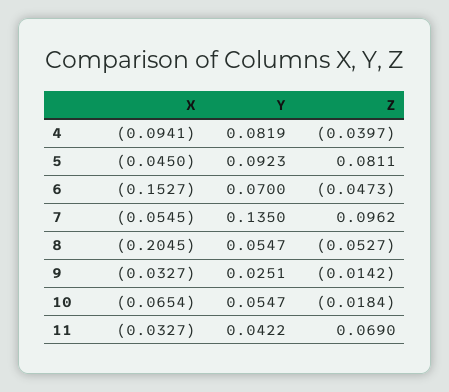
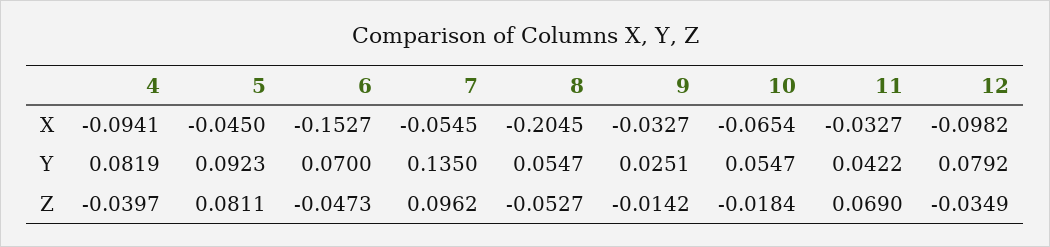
  {
    "X": {
      "4": -0.0941,
      "5": -0.045,
      "6": -0.1527,
      "7": -0.0545,
      "8": -0.2045,
      "9": -0.0327,
      "10": -0.0654,
-     "11": -0.0327
+     "11": -0.0327,
+     "12": -0.0982
    },
    "Y": {
      "4": 0.0819,
      "5": 0.0923,
      "6": 0.07,
      "7": 0.135,
      "8": 0.0547,
      "9": 0.0251,
      "10": 0.0547,
-     "11": 0.0422
+     "11": 0.0422,
+     "12": 0.0792
    },
    "Z": {
      "4": -0.0397,
      "5": 0.0811,
      "6": -0.0473,
      "7": 0.0962,
      "8": -0.0527,
      "9": -0.0142,
      "10": -0.0184,
-     "11": 0.069
+     "11": 0.069,
+     "12": -0.0349
    }
  }

